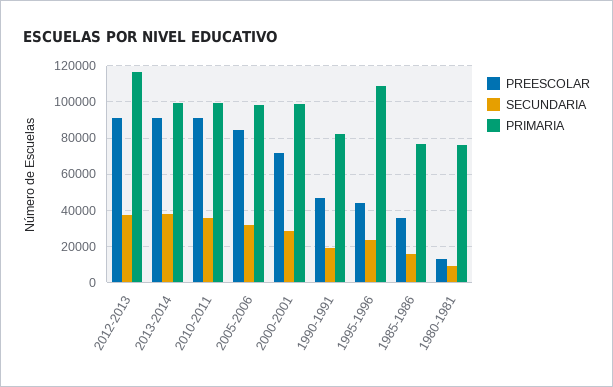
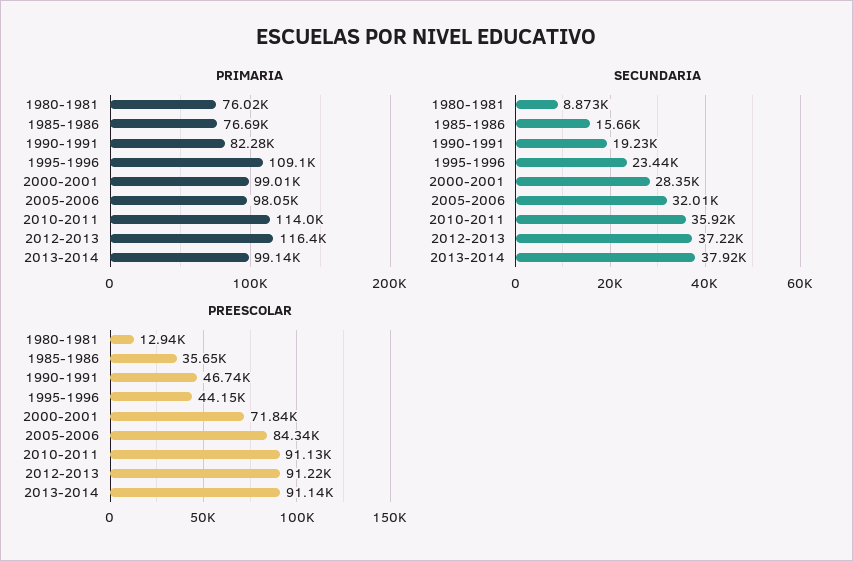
  {
    "PREESCOLAR": {
      "2012-2013": 91220,
      "2013-2014": 91140,
      "2010-2011": 91130,
      "2005-2006": 84340,
      "2000-2001": 71840,
      "1990-1991": 46740,
      "1995-1996": 44150,
      "1985-1986": 35650,
      "1980-1981": 12940
    },
    "SECUNDARIA": {
      "2012-2013": 37220,
      "2013-2014": 37920,
      "2010-2011": 35920,
      "2005-2006": 32010,
      "2000-2001": 28350,
      "1990-1991": 19230,
      "1995-1996": 23440,
      "1985-1986": 15660,
      "1980-1981": 8873
    },
    "PRIMARIA": {
      "2012-2013": 116400,
      "2013-2014": 99140,
-     "2010-2011": 100000,
+     "2010-2011": 114000,
      "2005-2006": 98050,
      "2000-2001": 99010,
      "1990-1991": 82280,
      "1995-1996": 109100,
      "1985-1986": 76690,
      "1980-1981": 76020
    }
  }

